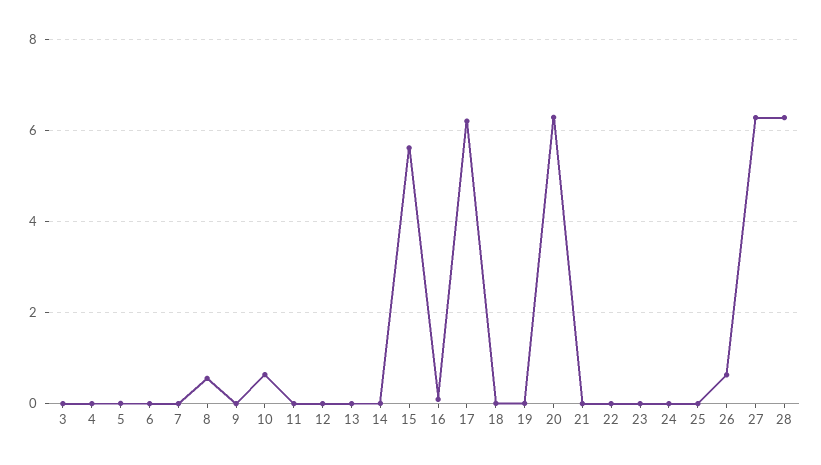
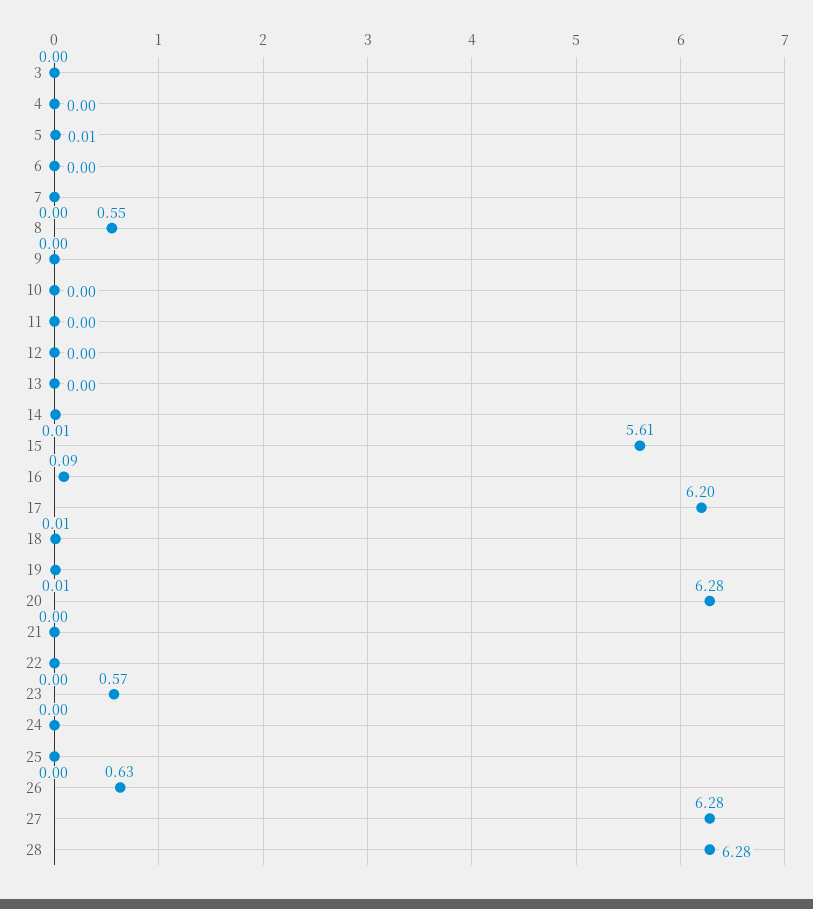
  {
    "3": 0,
    "4": 0,
    "5": 0.01,
    "6": 0,
    "7": 0,
    "8": 0.55,
    "9": 0,
-   "10": 0.6,
+   "10": 0,
    "11": 0,
    "12": 0,
    "13": 0,
    "14": 0.01,
    "15": 5.61,
    "16": 0.09,
    "17": 6.2,
    "18": 0.01,
    "19": 0.01,
    "20": 6.28,
    "21": 0,
    "22": 0,
-   "23": 0,
+   "23": 0.57,
    "24": 0,
    "25": 0,
    "26": 0.63,
    "27": 6.28,
    "28": 6.28
  }

